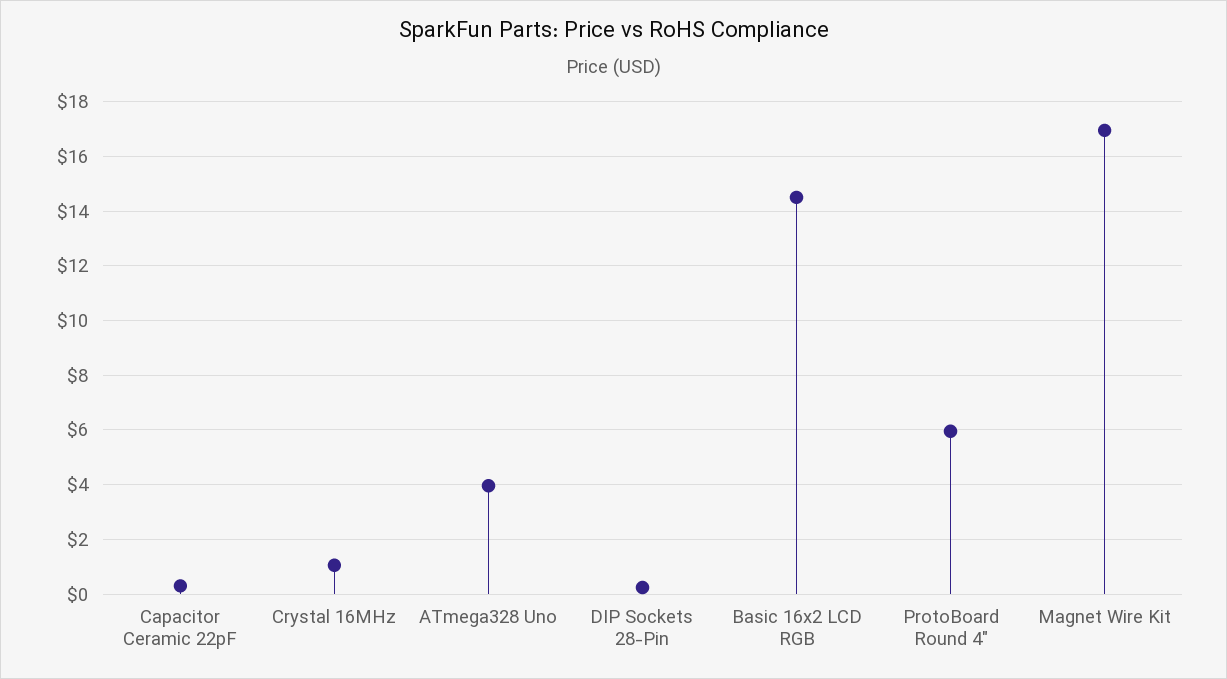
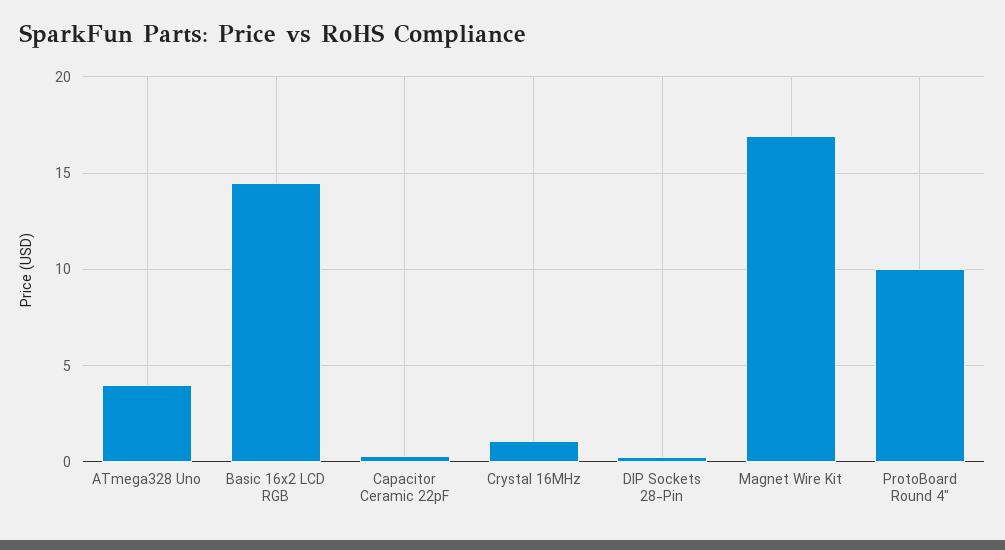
  {
    "Capacitor Ceramic 22pF": 0.25,
    "Crystal 16MHz": 1,
    "ATmega328 Uno": 4,
    "DIP Sockets 28-Pin": 0.25,
    "Basic 16x2 LCD RGB": 14.5,
-   "ProtoBoard Round 4\"": 6,
+   "ProtoBoard Round 4\"": 10,
    "Magnet Wire Kit": 17
  }

